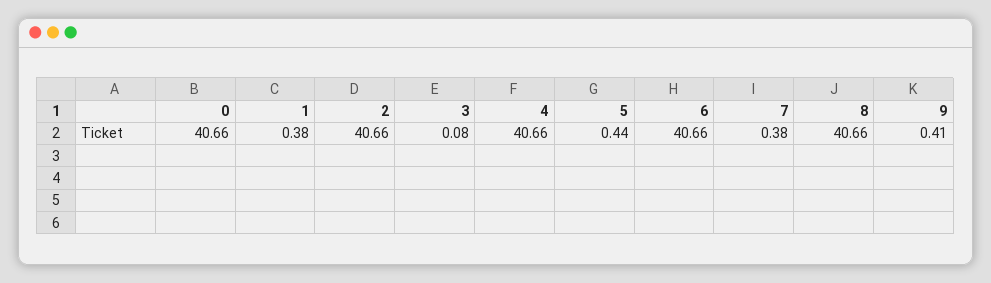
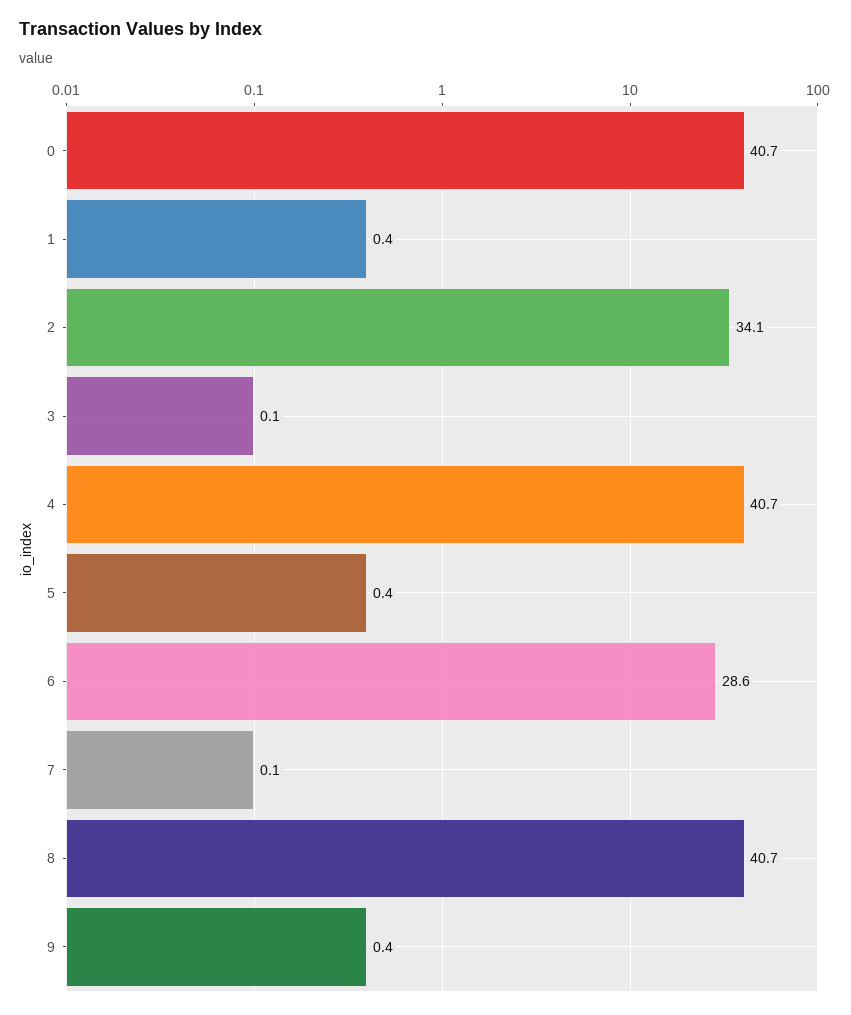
  {
    "0": 40.66,
    "1": 0.38,
-   "2": 40.66,
+   "2": 34.1,
    "3": 0.08,
    "4": 40.66,
    "5": 0.44,
-   "6": 40.66,
+   "6": 28.6,
-   "7": 0.38,
+   "7": 0.1,
    "8": 40.66,
    "9": 0.41
  }

